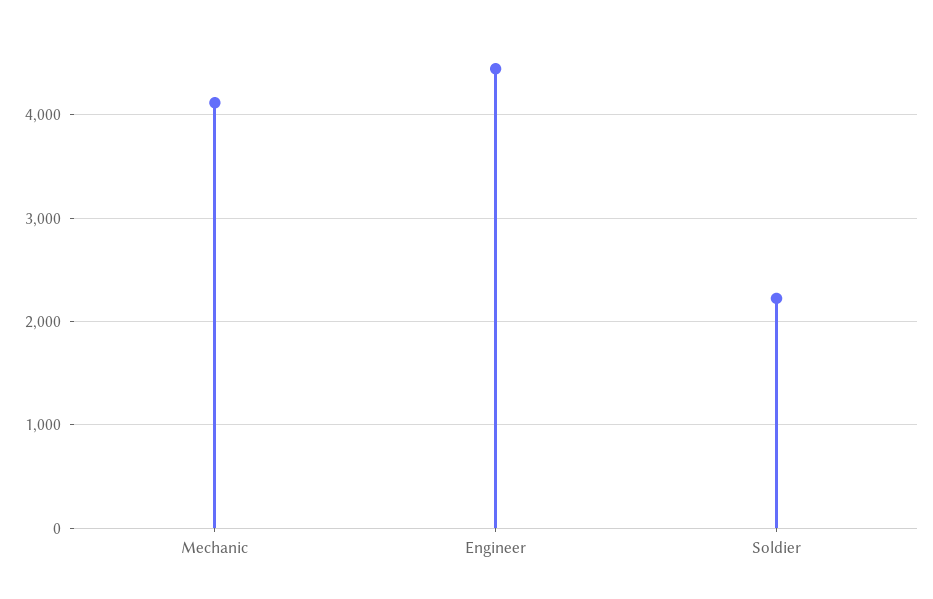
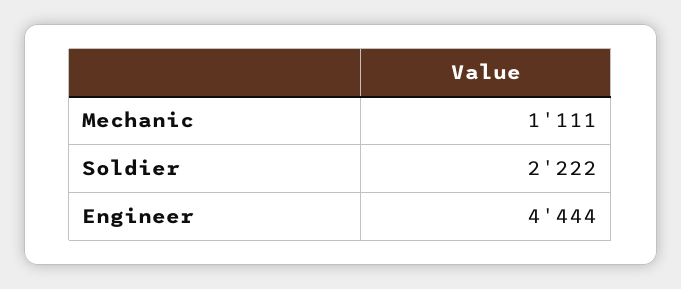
  {
-   "Mechanic": 4100,
+   "Mechanic": 1111,
    "Engineer": 4444,
    "Soldier": 2222
  }

